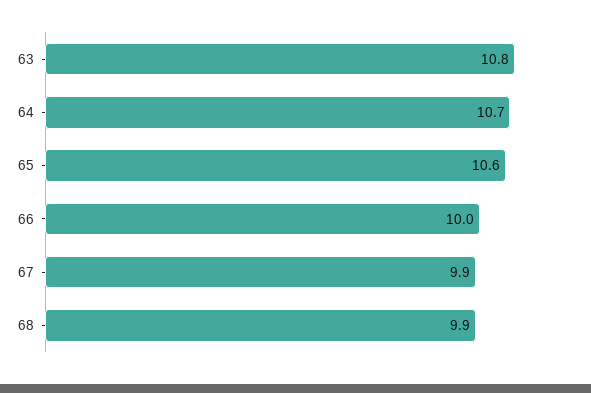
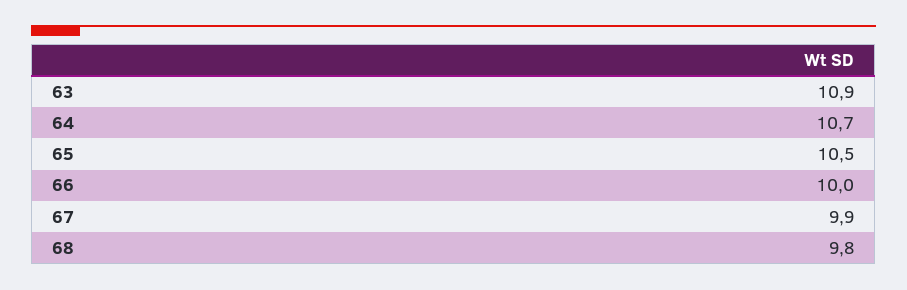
  {
-   "63": 10.8,
+   "63": 10.9,
    "64": 10.7,
-   "65": 10.6,
+   "65": 10.5,
    "66": 10,
    "67": 9.9,
-   "68": 9.9
+   "68": 9.8
  }

